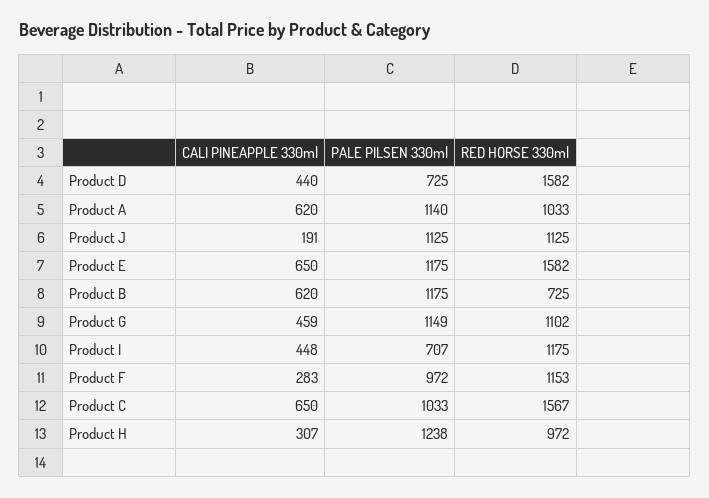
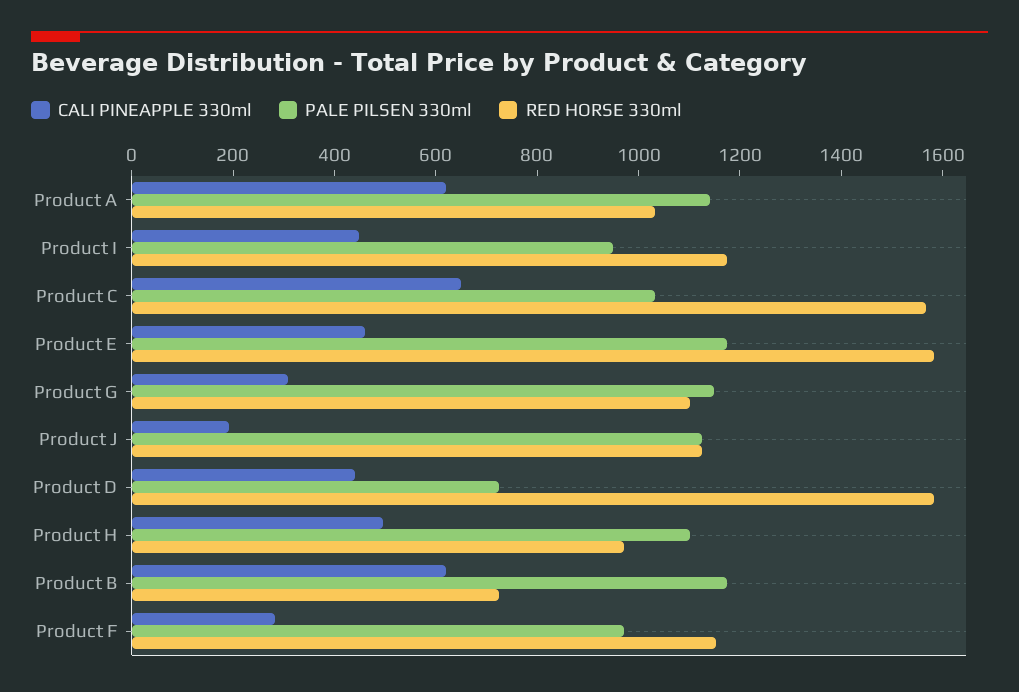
  {
    "CALI PINEAPPLE 330ml": {
      "Product D": 440,
      "Product A": 620,
      "Product J": 191,
-     "Product E": 650,
+     "Product E": 450,
      "Product B": 620,
-     "Product G": 459,
+     "Product G": 300,
      "Product I": 448,
      "Product F": 283,
      "Product C": 650,
-     "Product H": 307
+     "Product H": 500
    },
    "PALE PILSEN 330ml": {
      "Product D": 725,
      "Product A": 1140,
      "Product J": 1125,
      "Product E": 1175,
      "Product B": 1175,
      "Product G": 1149,
-     "Product I": 707,
+     "Product I": 950,
      "Product F": 972,
      "Product C": 1033,
-     "Product H": 1238
+     "Product H": 1100
    },
    "RED HORSE 330ml": {
      "Product D": 1582,
      "Product A": 1033,
      "Product J": 1125,
      "Product E": 1582,
      "Product B": 725,
      "Product G": 1102,
      "Product I": 1175,
      "Product F": 1153,
      "Product C": 1567,
      "Product H": 972
    }
  }

